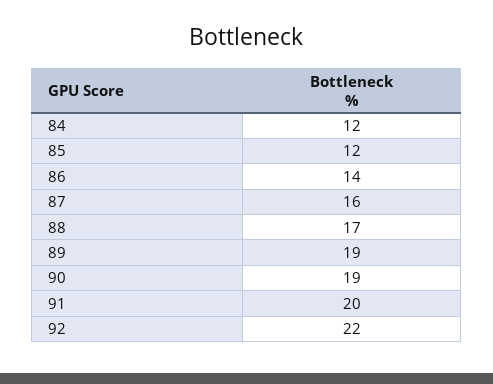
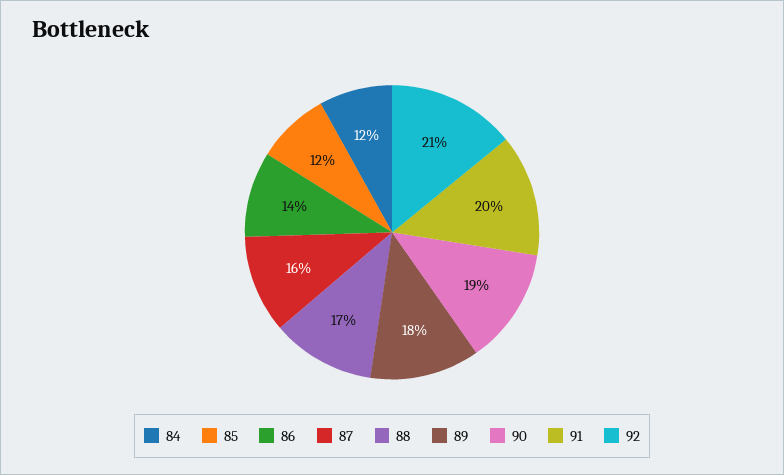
  {
    "84": 12,
    "85": 12,
    "86": 14,
    "87": 16,
    "88": 17,
-   "89": 19,
+   "89": 18,
    "90": 19,
    "91": 20,
-   "92": 22
+   "92": 21
  }

